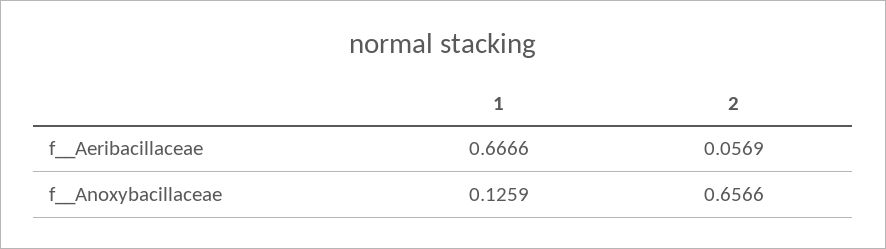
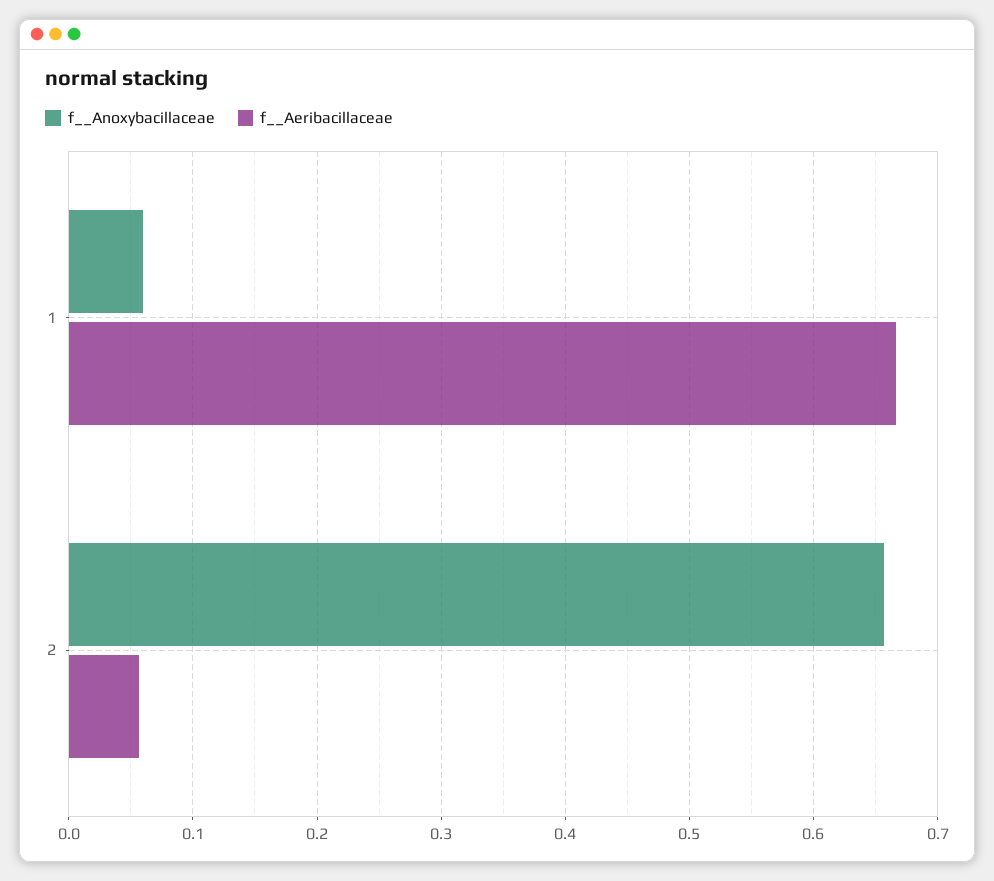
  {
    "f__Aeribacillaceae": {
      "1": 0.6666,
      "2": 0.0569
    },
    "f__Anoxybacillaceae": {
-     "1": 0.1259,
+     "1": 0.06,
      "2": 0.6566
    }
  }

